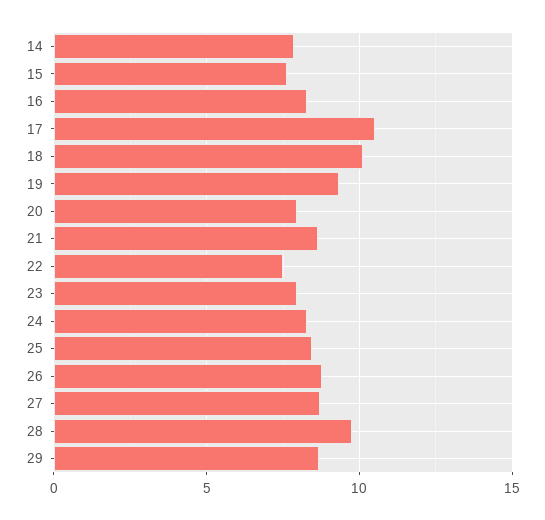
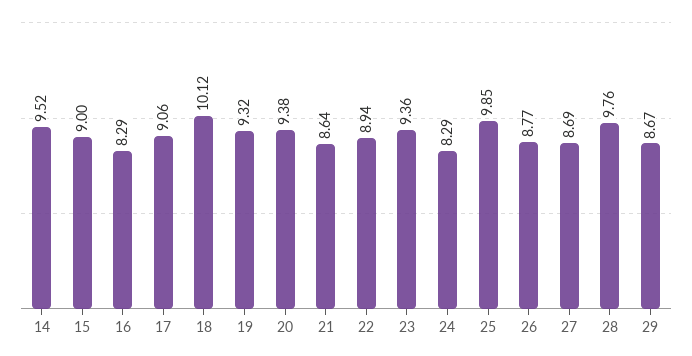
  {
-   "14": 8,
+   "14": 9.52,
-   "15": 7.5,
+   "15": 9,
    "16": 8.29,
-   "17": 10.5,
+   "17": 9.06,
    "18": 10.12,
    "19": 9.32,
-   "20": 8,
+   "20": 9.38,
    "21": 8.64,
-   "22": 7.5,
+   "22": 8.94,
-   "23": 8,
+   "23": 9.36,
    "24": 8.29,
-   "25": 8.5,
+   "25": 9.85,
    "26": 8.77,
    "27": 8.69,
    "28": 9.76,
    "29": 8.67
  }

